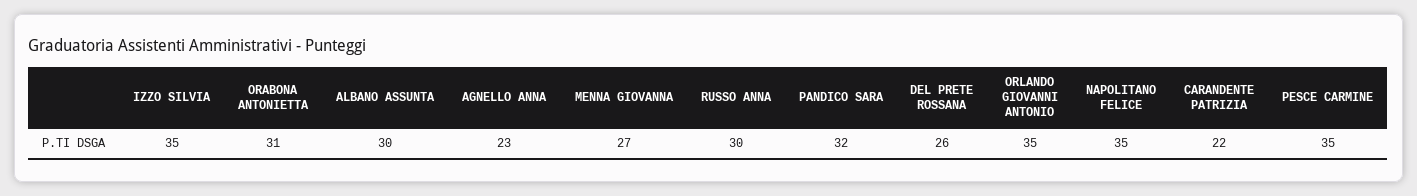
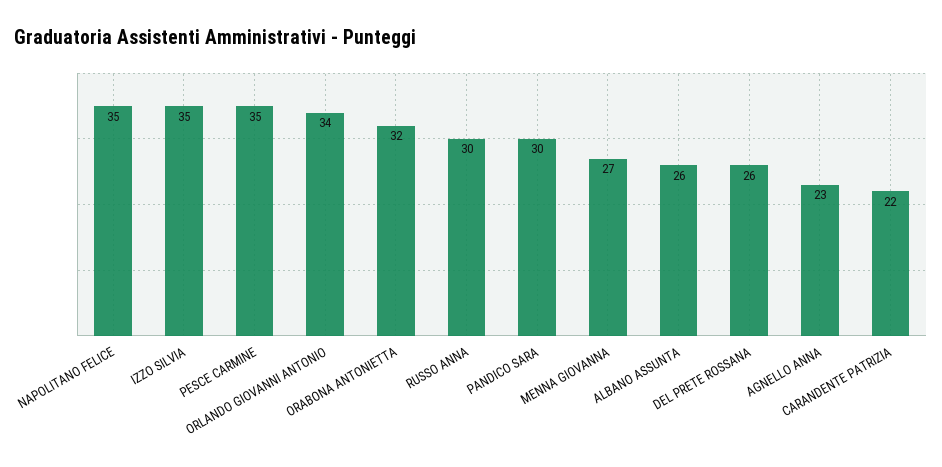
  {
    "IZZO SILVIA": 35,
-   "ORABONA ANTONIETTA": 31,
+   "ORABONA ANTONIETTA": 32,
-   "ALBANO ASSUNTA": 30,
+   "ALBANO ASSUNTA": 26,
    "AGNELLO ANNA": 23,
    "MENNA GIOVANNA": 27,
    "RUSSO ANNA": 30,
-   "PANDICO SARA": 32,
+   "PANDICO SARA": 30,
    "DEL PRETE ROSSANA": 26,
-   "ORLANDO GIOVANNI ANTONIO": 35,
+   "ORLANDO GIOVANNI ANTONIO": 34,
    "NAPOLITANO FELICE": 35,
    "CARANDENTE PATRIZIA": 22,
    "PESCE CARMINE": 35
  }

